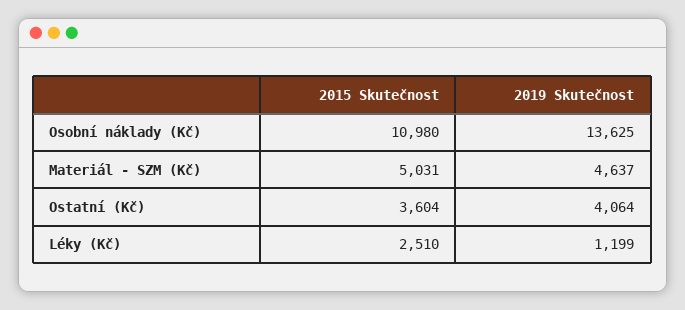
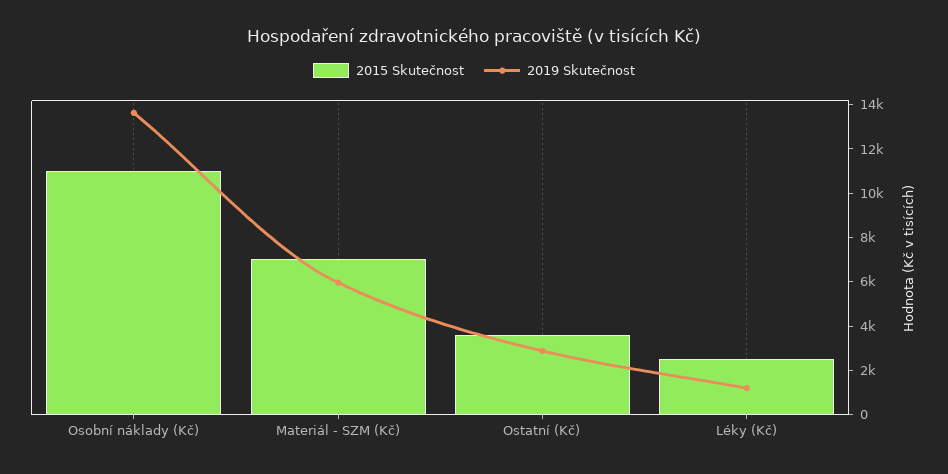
  {
    "2015 Skutečnost": {
      "Osobní náklady (Kč)": 10980,
-     "Materiál - SZM (Kč)": 5031,
+     "Materiál - SZM (Kč)": 7000,
      "Ostatní (Kč)": 3604,
      "Léky (Kč)": 2510
    },
    "2019 Skutečnost": {
      "Osobní náklady (Kč)": 13625,
-     "Materiál - SZM (Kč)": 4637,
+     "Materiál - SZM (Kč)": 6000,
-     "Ostatní (Kč)": 4064,
+     "Ostatní (Kč)": 3000,
      "Léky (Kč)": 1199
    }
  }

